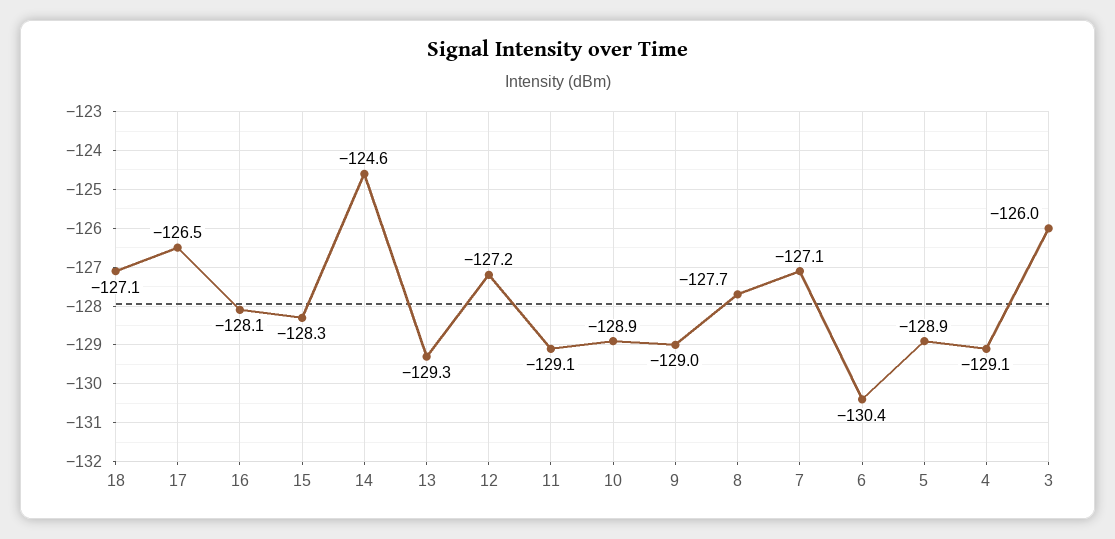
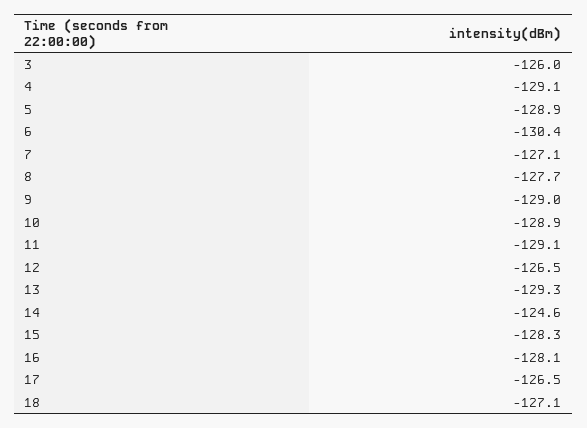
  {
    "18": -127.1,
    "17": -126.5,
    "16": -128.1,
    "15": -128.3,
    "14": -124.6,
    "13": -129.3,
-   "12": -127.2,
+   "12": -126.5,
    "11": -129.1,
    "10": -128.9,
    "9": -129,
    "8": -127.7,
    "7": -127.1,
    "6": -130.4,
    "5": -128.9,
    "4": -129.1,
    "3": -126
  }

